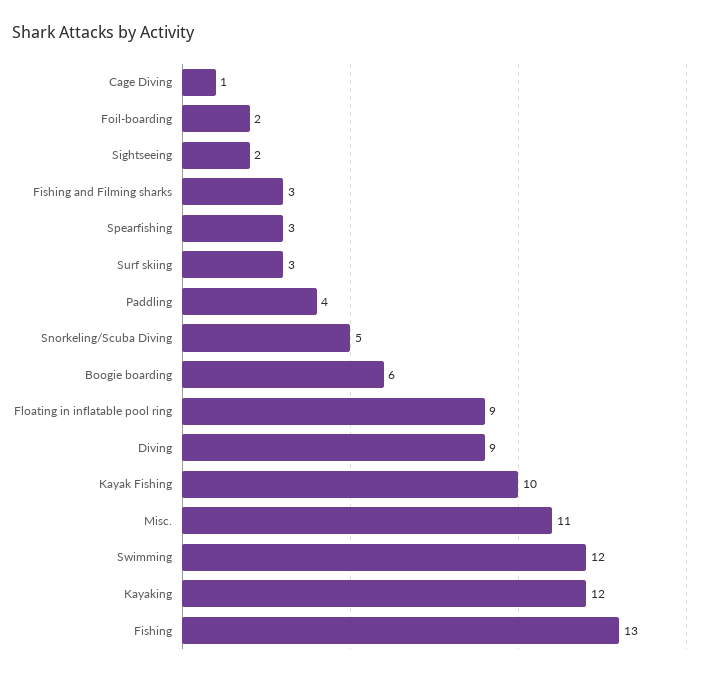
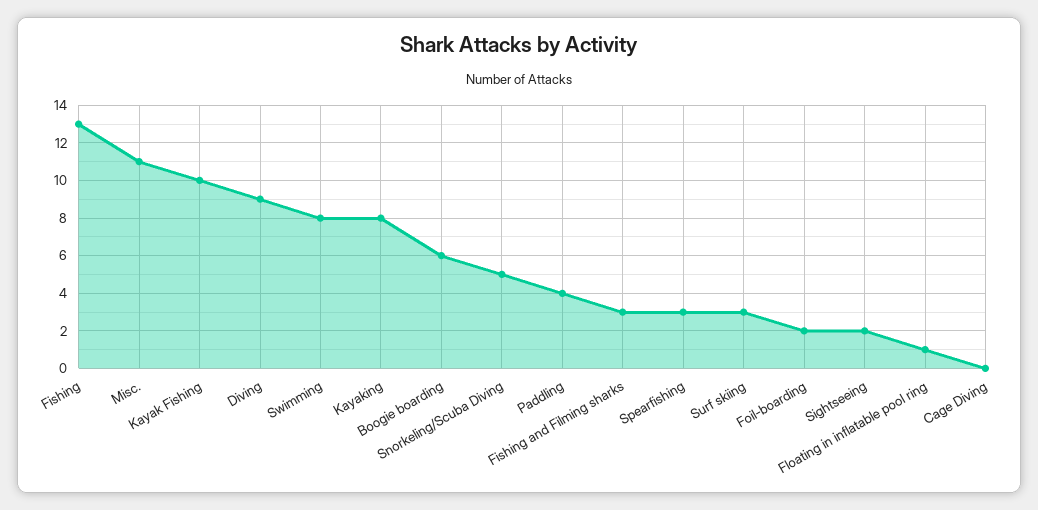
  {
-   "Cage Diving": 1,
+   "Cage Diving": 0,
    "Foil-boarding": 2,
    "Sightseeing": 2,
    "Fishing and Filming sharks": 3,
    "Spearfishing": 3,
    "Surf skiing": 3,
    "Paddling": 4,
    "Snorkeling/Scuba Diving": 5,
    "Boogie boarding": 6,
-   "Floating in inflatable pool ring": 9,
+   "Floating in inflatable pool ring": 1,
    "Diving": 9,
    "Kayak Fishing": 10,
    "Misc.": 11,
-   "Swimming": 12,
+   "Swimming": 8,
-   "Kayaking": 12,
+   "Kayaking": 8,
    "Fishing": 13
  }

